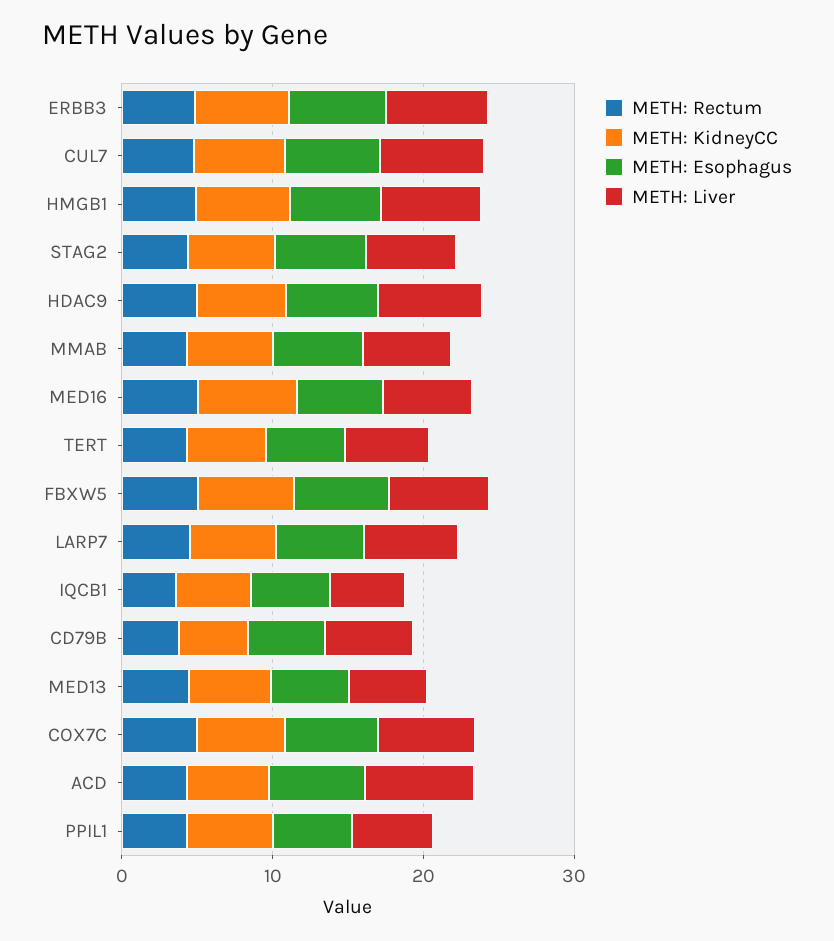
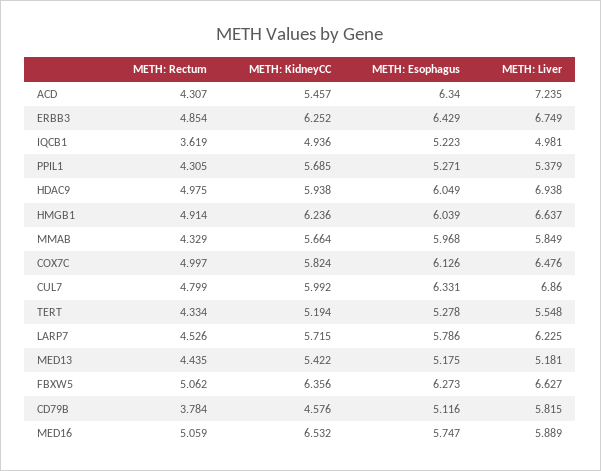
  {
    "METH: Rectum": {
      "ERBB3": 4.854,
      "CUL7": 4.799,
      "HMGB1": 4.914,
-     "STAG2": 4,
      "HDAC9": 4.975,
      "MMAB": 4.329,
      "MED16": 5.059,
      "TERT": 4.334,
      "FBXW5": 5.062,
      "LARP7": 4.526,
      "IQCB1": 3.619,
      "CD79B": 3.784,
      "MED13": 4.435,
      "COX7C": 4.997,
      "ACD": 4.307,
      "PPIL1": 4.305
    },
    "METH: KidneyCC": {
      "ERBB3": 6.252,
      "CUL7": 5.992,
      "HMGB1": 6.236,
-     "STAG2": 6,
      "HDAC9": 5.938,
      "MMAB": 5.664,
      "MED16": 6.532,
      "TERT": 5.194,
      "FBXW5": 6.356,
      "LARP7": 5.715,
      "IQCB1": 4.936,
      "CD79B": 4.576,
      "MED13": 5.422,
      "COX7C": 5.824,
      "ACD": 5.457,
      "PPIL1": 5.685
    },
    "METH: Esophagus": {
      "ERBB3": 6.429,
      "CUL7": 6.331,
      "HMGB1": 6.039,
-     "STAG2": 6,
      "HDAC9": 6.049,
      "MMAB": 5.968,
      "MED16": 5.747,
      "TERT": 5.278,
      "FBXW5": 6.273,
      "LARP7": 5.786,
      "IQCB1": 5.223,
      "CD79B": 5.116,
      "MED13": 5.175,
      "COX7C": 6.126,
      "ACD": 6.34,
      "PPIL1": 5.271
    },
    "METH: Liver": {
      "ERBB3": 6.749,
      "CUL7": 6.86,
      "HMGB1": 6.637,
-     "STAG2": 6,
      "HDAC9": 6.938,
      "MMAB": 5.849,
      "MED16": 5.889,
      "TERT": 5.548,
      "FBXW5": 6.627,
      "LARP7": 6.225,
      "IQCB1": 4.981,
      "CD79B": 5.815,
      "MED13": 5.181,
      "COX7C": 6.476,
      "ACD": 7.235,
      "PPIL1": 5.379
    }
  }

